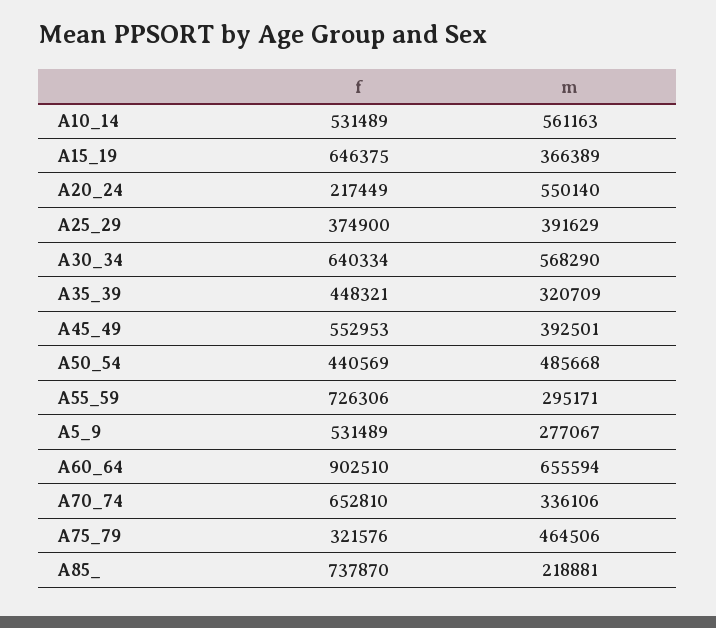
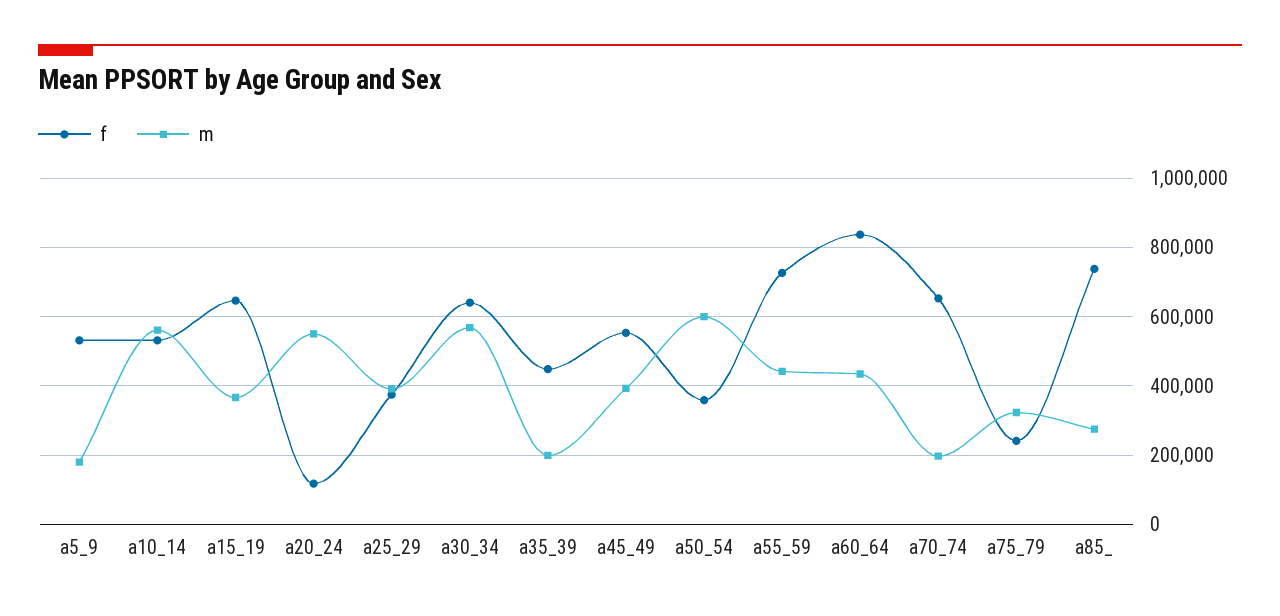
  {
    "f": {
      "A10_14": 531489,
      "A15_19": 646375,
-     "A20_24": 217449,
+     "A20_24": 120000,
      "A25_29": 374900,
      "A30_34": 640334,
      "A35_39": 448321,
      "A45_49": 552953,
-     "A50_54": 440569,
+     "A50_54": 360000,
      "A55_59": 726306,
      "A5_9": 531489,
-     "A60_64": 902510,
+     "A60_64": 840000,
      "A70_74": 652810,
-     "A75_79": 321576,
+     "A75_79": 240000,
      "A85_": 737870
    },
    "m": {
      "A10_14": 561163,
      "A15_19": 366389,
      "A20_24": 550140,
      "A25_29": 391629,
      "A30_34": 568290,
-     "A35_39": 320709,
+     "A35_39": 200000,
      "A45_49": 392501,
-     "A50_54": 485668,
+     "A50_54": 600000,
-     "A55_59": 295171,
+     "A55_59": 440000,
-     "A5_9": 277067,
+     "A5_9": 180000,
-     "A60_64": 655594,
+     "A60_64": 440000,
-     "A70_74": 336106,
+     "A70_74": 200000,
-     "A75_79": 464506,
+     "A75_79": 320000,
-     "A85_": 218881
+     "A85_": 280000
    }
  }

